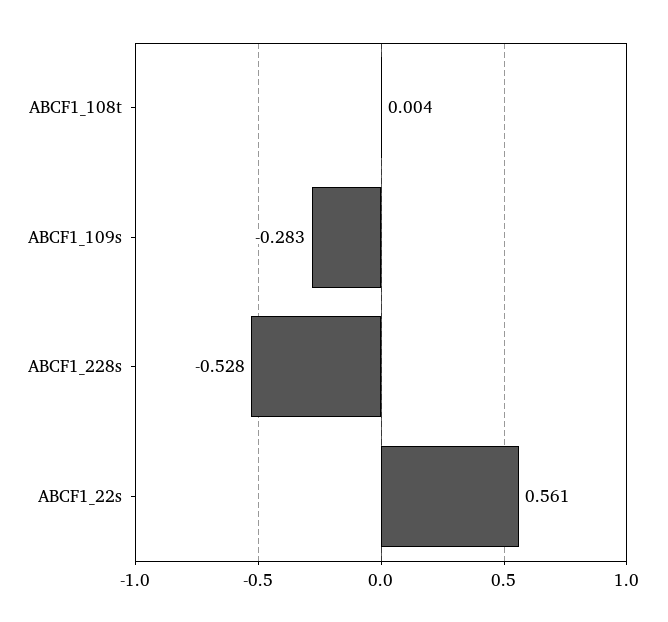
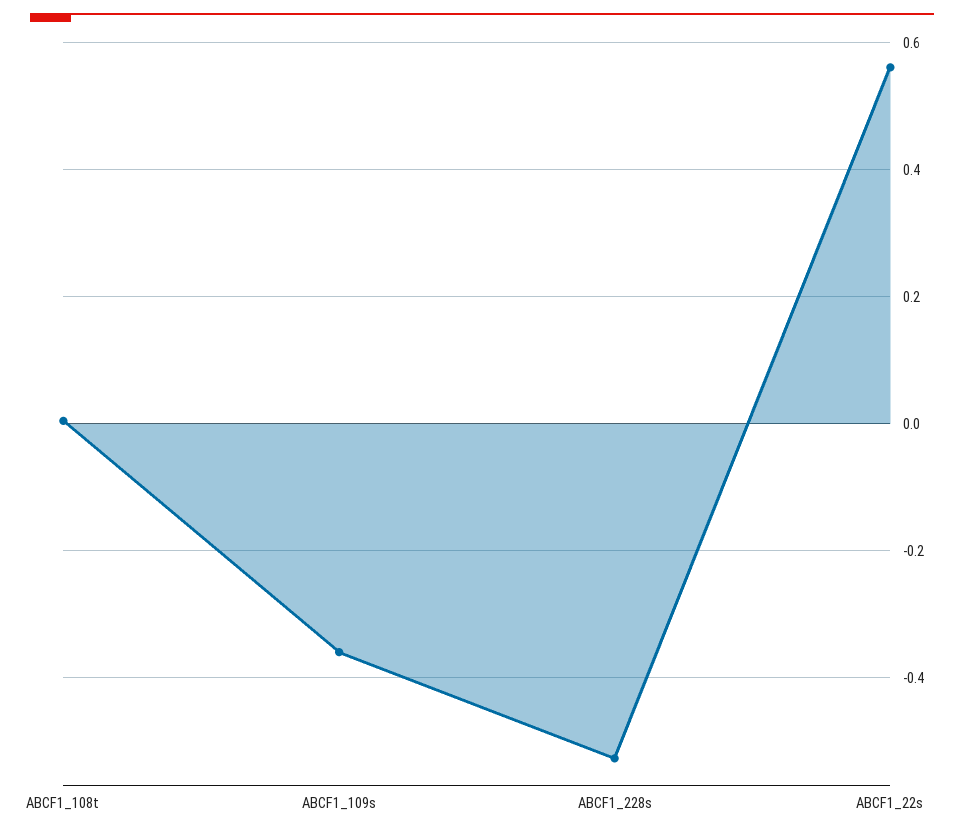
  {
    "ABCF1_108t": 0.004,
-   "ABCF1_109s": -0.283,
+   "ABCF1_109s": -0.36,
    "ABCF1_228s": -0.528,
    "ABCF1_22s": 0.561
  }

